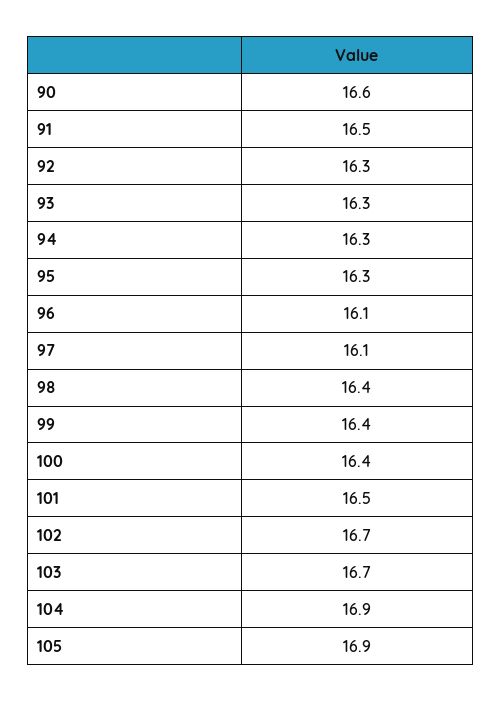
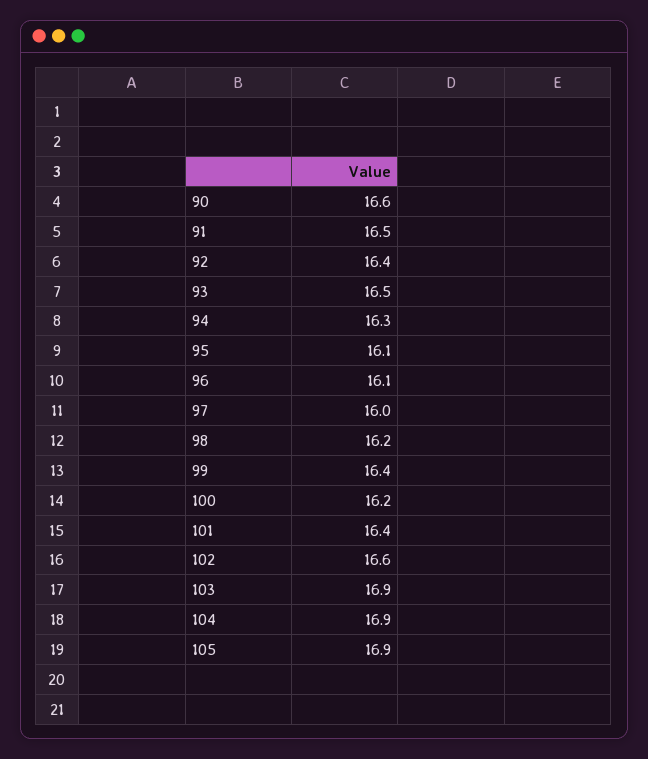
  {
    "90": 16.6,
    "91": 16.5,
-   "92": 16.3,
+   "92": 16.4,
-   "93": 16.3,
+   "93": 16.5,
    "94": 16.3,
-   "95": 16.3,
+   "95": 16.1,
    "96": 16.1,
-   "97": 16.1,
+   "97": 16,
-   "98": 16.4,
+   "98": 16.2,
    "99": 16.4,
-   "100": 16.4,
+   "100": 16.2,
-   "101": 16.5,
+   "101": 16.4,
-   "102": 16.7,
+   "102": 16.6,
-   "103": 16.7,
+   "103": 16.9,
    "104": 16.9,
    "105": 16.9
  }

